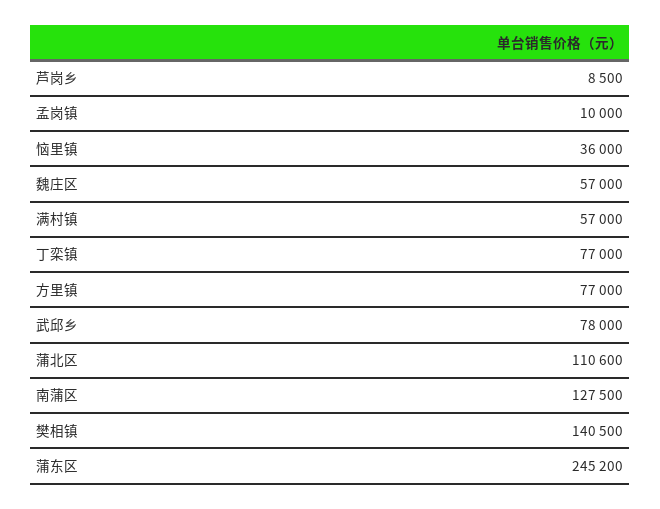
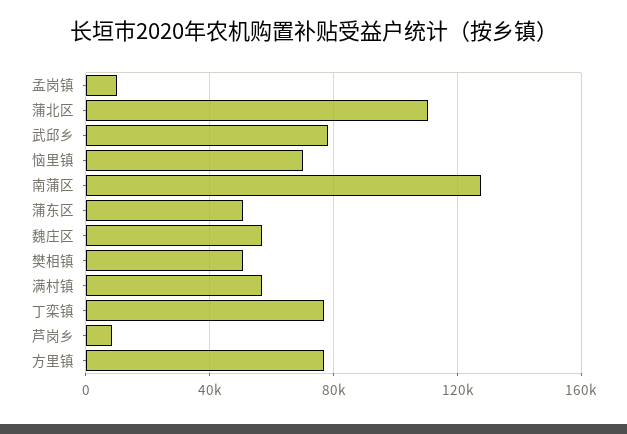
  {
    "芦岗乡": 8500,
    "孟岗镇": 10000,
-   "恼里镇": 36000,
+   "恼里镇": 70000,
    "魏庄区": 57000,
    "满村镇": 57000,
    "丁栾镇": 77000,
    "方里镇": 77000,
    "武邱乡": 78000,
    "蒲北区": 110600,
    "南蒲区": 127500,
-   "樊相镇": 140500,
+   "樊相镇": 50000,
-   "蒲东区": 245200
+   "蒲东区": 50000
  }

